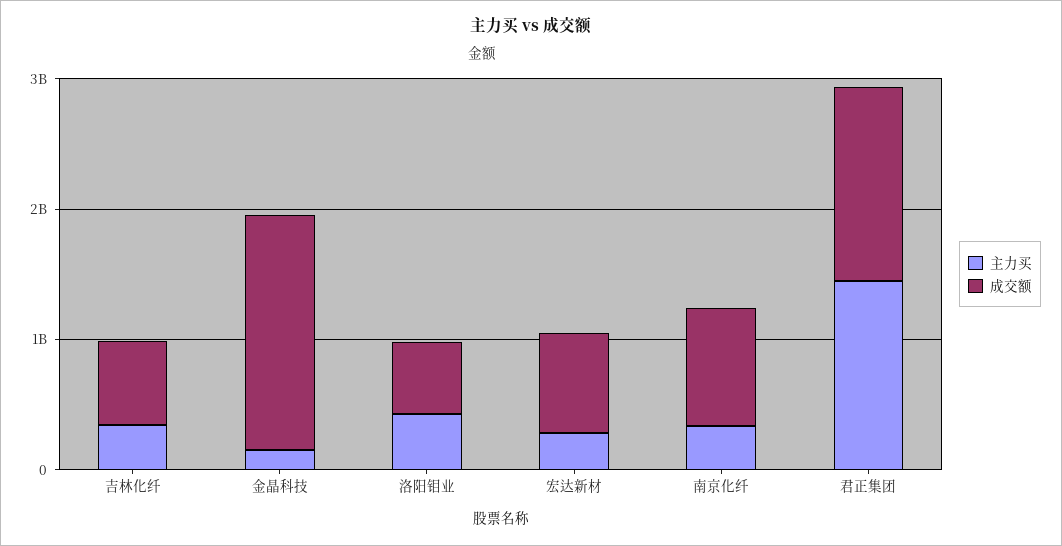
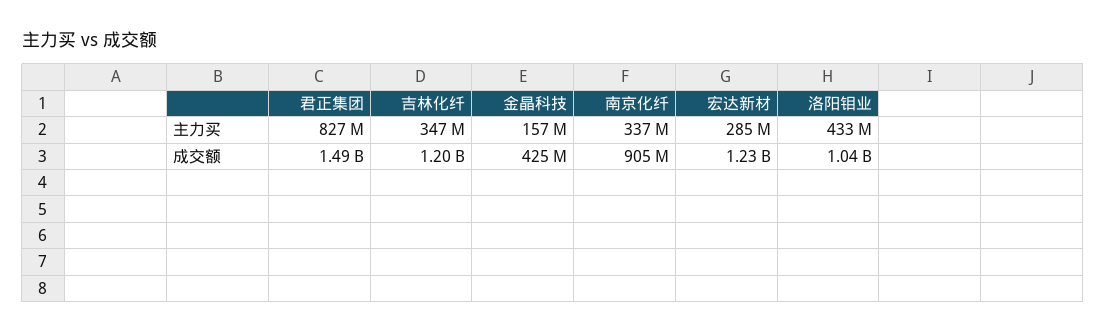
  {
    "主力买": {
      "吉林化纤": 347000000,
      "金晶科技": 157000000,
      "洛阳钼业": 433000000,
      "宏达新材": 285000000,
      "南京化纤": 337000000,
-     "君正集团": 1400000000
+     "君正集团": 827000000
    },
    "成交额": {
-     "吉林化纤": 600000000,
+     "吉林化纤": 1200000000,
-     "金晶科技": 1800000000,
+     "金晶科技": 425000000,
-     "洛阳钼业": 600000000,
+     "洛阳钼业": 1040000000,
-     "宏达新材": 800000000,
+     "宏达新材": 1230000000,
      "南京化纤": 905000000,
      "君正集团": 1490000000
    }
  }

